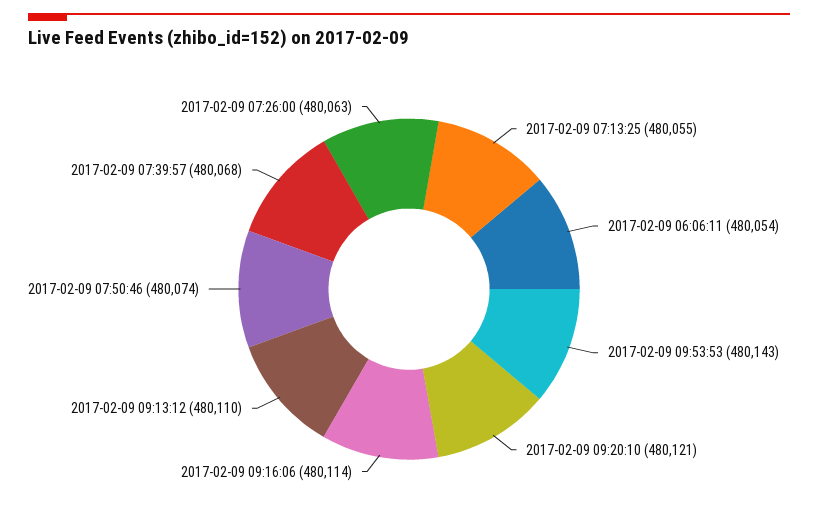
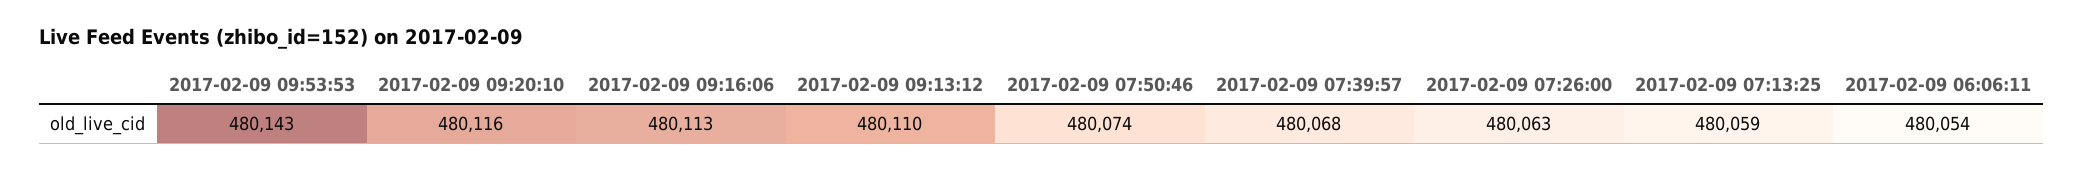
  {
-   "2017-02-09 07:13:25": 480055,
+   "2017-02-09 07:13:25": 480059,
    "2017-02-09 06:06:11": 480054,
    "2017-02-09 09:53:53": 480143,
-   "2017-02-09 09:20:10": 480121,
+   "2017-02-09 09:20:10": 480116,
-   "2017-02-09 09:16:06": 480114,
+   "2017-02-09 09:16:06": 480113,
    "2017-02-09 09:13:12": 480110,
    "2017-02-09 07:50:46": 480074,
    "2017-02-09 07:39:57": 480068,
    "2017-02-09 07:26:00": 480063
  }

